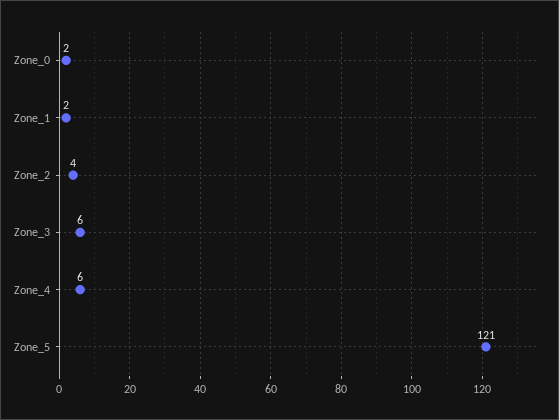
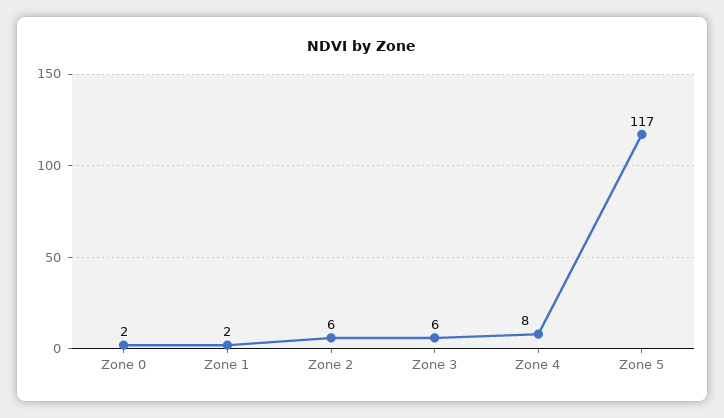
  {
    "Zone_0": 2,
    "Zone_1": 2,
-   "Zone_2": 4,
+   "Zone_2": 6,
    "Zone_3": 6,
-   "Zone_4": 6,
+   "Zone_4": 8,
-   "Zone_5": 121
+   "Zone_5": 117
  }

